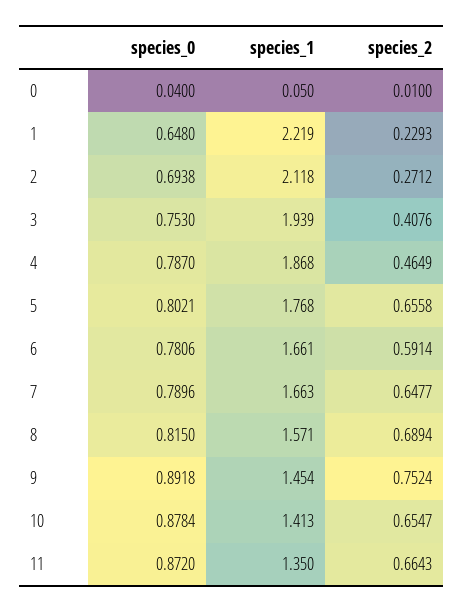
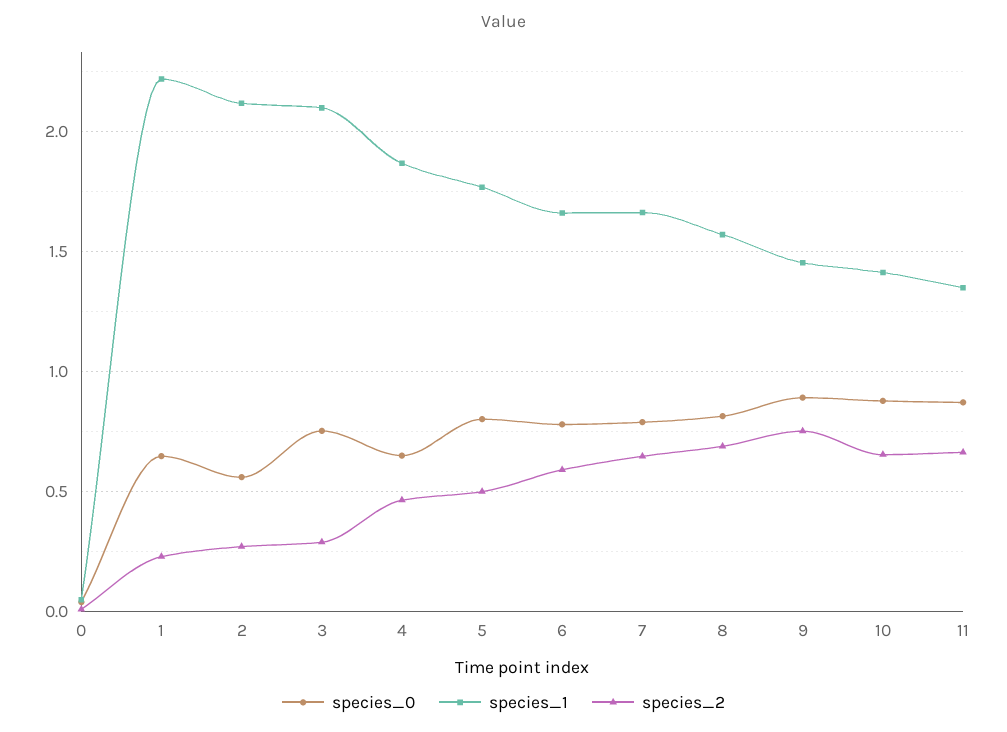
  {
    "species_0": {
      "0": 0.04,
      "1": 0.648,
-     "2": 0.6938,
+     "2": 0.55,
      "3": 0.753,
-     "4": 0.787,
+     "4": 0.65,
      "5": 0.8021,
      "6": 0.7806,
      "7": 0.7896,
      "8": 0.815,
      "9": 0.8918,
      "10": 0.8784,
      "11": 0.872
    },
    "species_1": {
      "0": 0.05,
      "1": 2.219,
      "2": 2.118,
-     "3": 1.939,
+     "3": 2.1,
      "4": 1.868,
      "5": 1.768,
      "6": 1.661,
      "7": 1.663,
      "8": 1.571,
      "9": 1.454,
      "10": 1.413,
      "11": 1.35
    },
    "species_2": {
      "0": 0.01,
      "1": 0.2293,
      "2": 0.2712,
-     "3": 0.4076,
+     "3": 0.3,
      "4": 0.4649,
-     "5": 0.6558,
+     "5": 0.5,
      "6": 0.5914,
      "7": 0.6477,
      "8": 0.6894,
      "9": 0.7524,
      "10": 0.6547,
      "11": 0.6643
    }
  }

